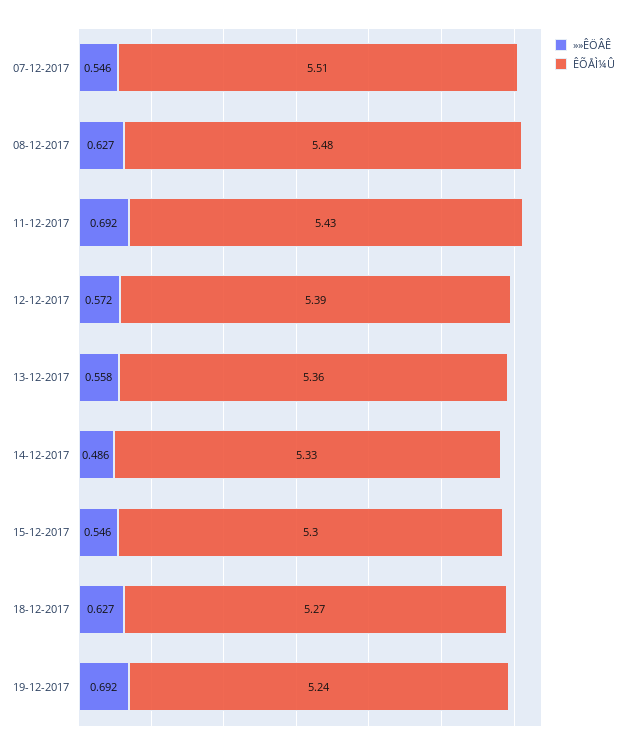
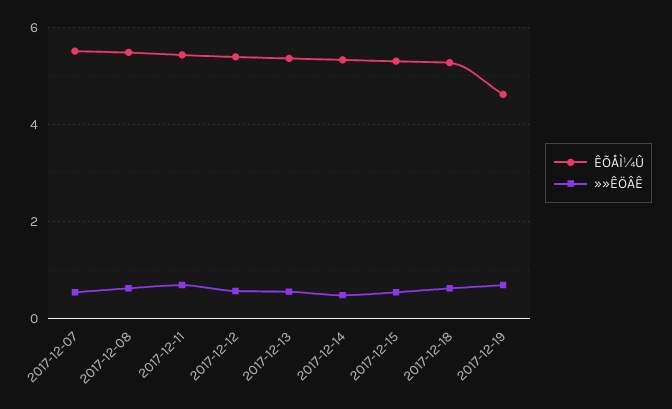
  {
    "»»ÊÖÂÊ": {
      "07-12-2017": 0.546,
      "08-12-2017": 0.627,
      "11-12-2017": 0.692,
      "12-12-2017": 0.572,
      "13-12-2017": 0.558,
      "14-12-2017": 0.486,
      "15-12-2017": 0.546,
      "18-12-2017": 0.627,
      "19-12-2017": 0.692
    },
    "ÊÕÅÌ¼Û": {
      "07-12-2017": 5.51,
      "08-12-2017": 5.48,
      "11-12-2017": 5.43,
      "12-12-2017": 5.39,
      "13-12-2017": 5.36,
      "14-12-2017": 5.33,
      "15-12-2017": 5.3,
      "18-12-2017": 5.27,
-     "19-12-2017": 5.24
+     "19-12-2017": 4.6
    }
  }

